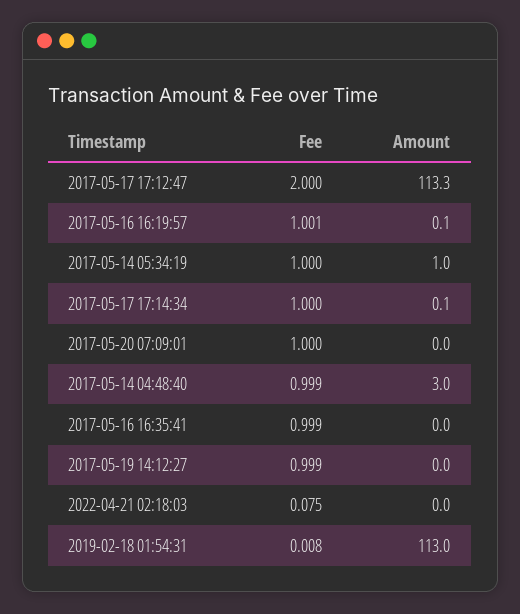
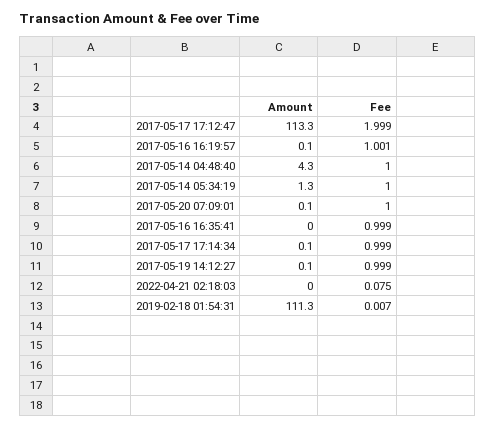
  {
    "Fee": {
-     "2017-05-17 17:12:47": 2,
+     "2017-05-17 17:12:47": 1.999,
      "2017-05-16 16:19:57": 1.001,
      "2017-05-14 05:34:19": 1,
-     "2017-05-17 17:14:34": 1,
+     "2017-05-17 17:14:34": 0.999,
      "2017-05-20 07:09:01": 1,
-     "2017-05-14 04:48:40": 0.999,
+     "2017-05-14 04:48:40": 1,
      "2017-05-16 16:35:41": 0.999,
      "2017-05-19 14:12:27": 0.999,
      "2022-04-21 02:18:03": 0.075,
-     "2019-02-18 01:54:31": 0.008
+     "2019-02-18 01:54:31": 0.007
    },
    "Amount": {
      "2017-05-17 17:12:47": 113.3,
      "2017-05-16 16:19:57": 0.1,
-     "2017-05-14 05:34:19": 1,
+     "2017-05-14 05:34:19": 1.3,
      "2017-05-17 17:14:34": 0.1,
-     "2017-05-20 07:09:01": 0,
+     "2017-05-20 07:09:01": 0.1,
-     "2017-05-14 04:48:40": 3,
+     "2017-05-14 04:48:40": 4.3,
      "2017-05-16 16:35:41": 0,
-     "2017-05-19 14:12:27": 0,
+     "2017-05-19 14:12:27": 0.1,
      "2022-04-21 02:18:03": 0,
-     "2019-02-18 01:54:31": 113
+     "2019-02-18 01:54:31": 111.3
    }
  }

